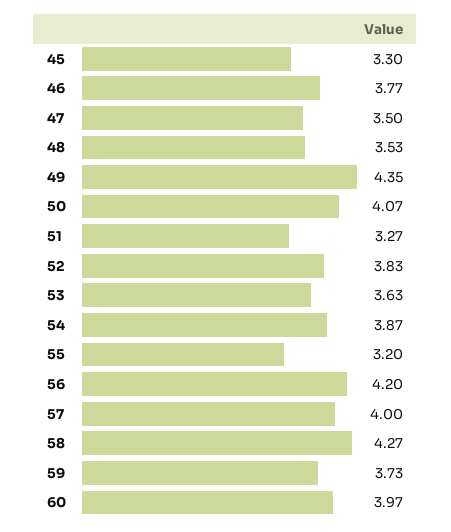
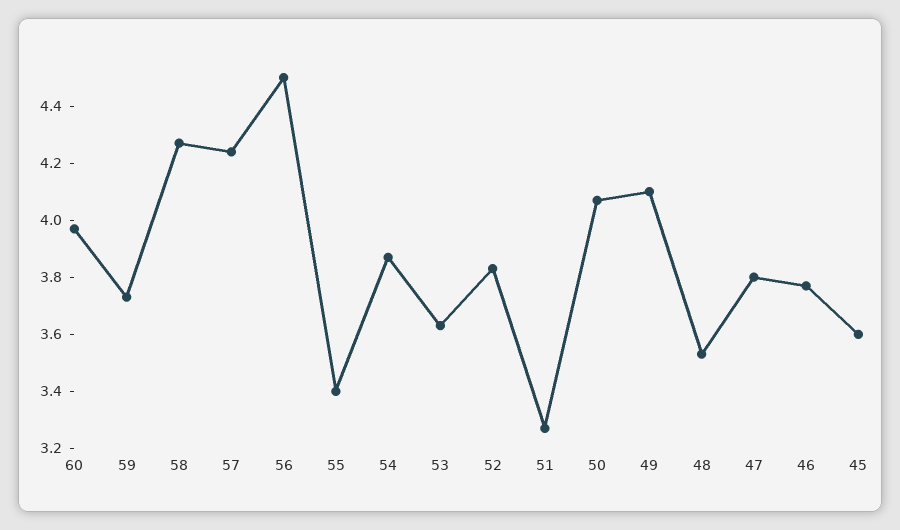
  {
-   "45": 3.3,
+   "45": 3.6,
    "46": 3.77,
-   "47": 3.5,
+   "47": 3.8,
    "48": 3.53,
-   "49": 4.35,
+   "49": 4.1,
    "50": 4.07,
    "51": 3.27,
    "52": 3.83,
    "53": 3.63,
    "54": 3.87,
-   "55": 3.2,
+   "55": 3.4,
-   "56": 4.2,
+   "56": 4.5,
-   "57": 4,
+   "57": 4.25,
    "58": 4.27,
    "59": 3.73,
    "60": 3.97
  }

